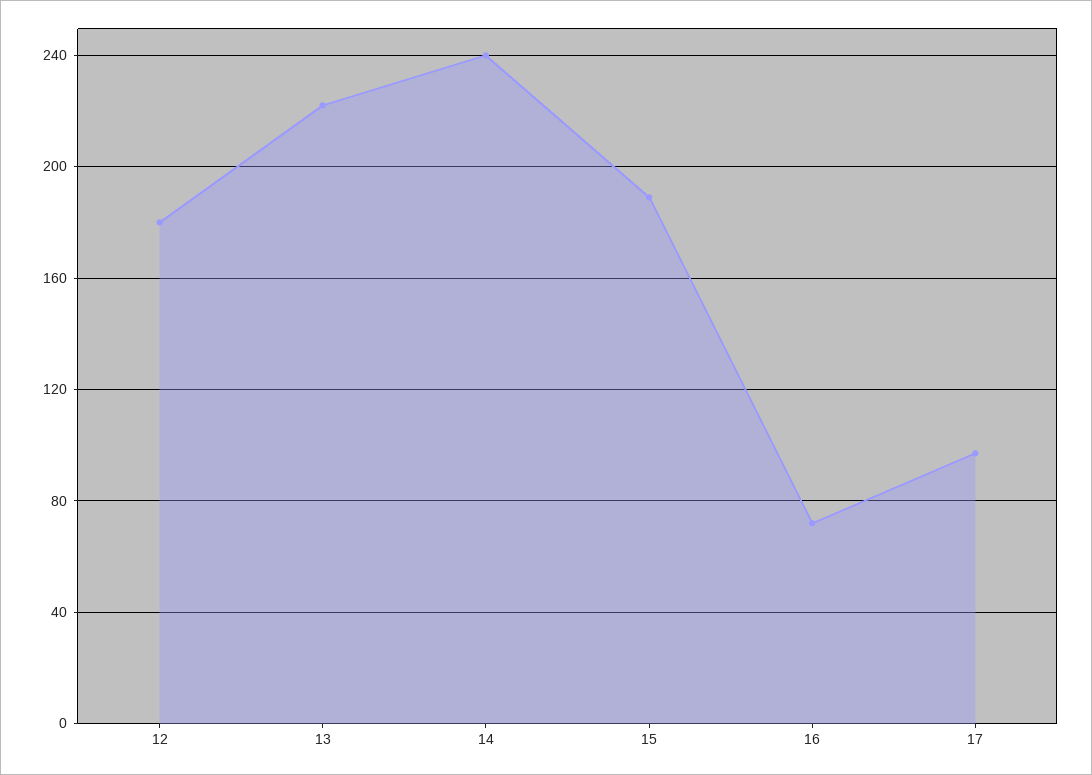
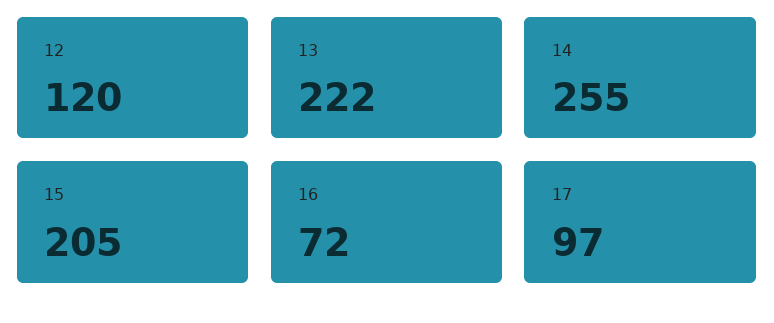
  {
-   "12": 180,
+   "12": 120,
    "13": 222,
-   "14": 240,
+   "14": 255,
-   "15": 190,
+   "15": 205,
    "16": 72,
    "17": 97
  }

